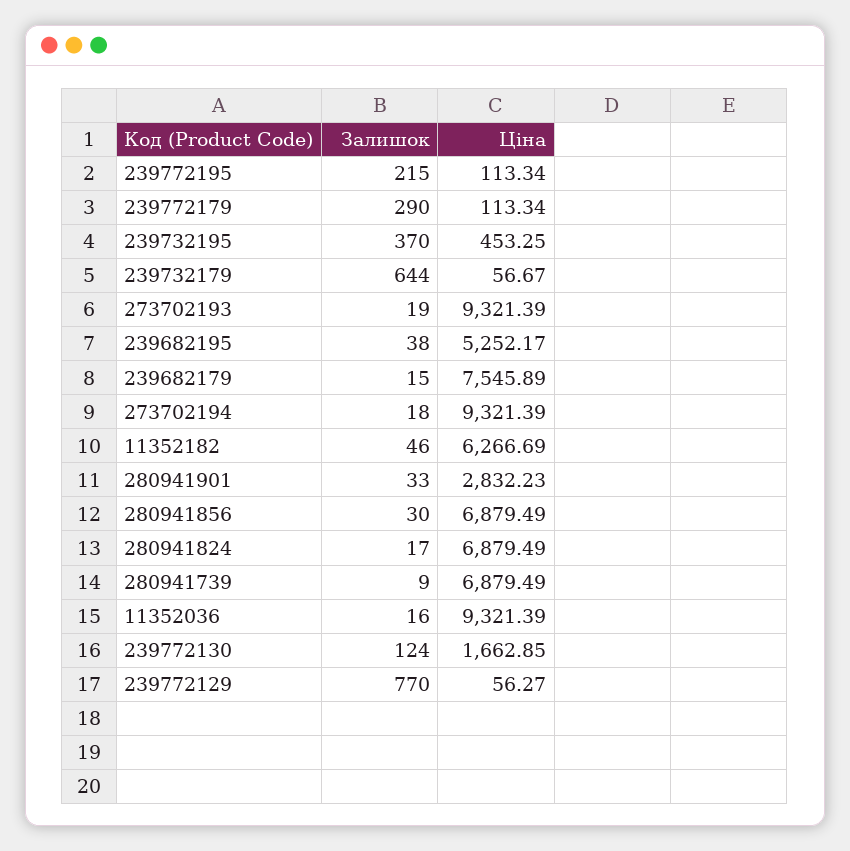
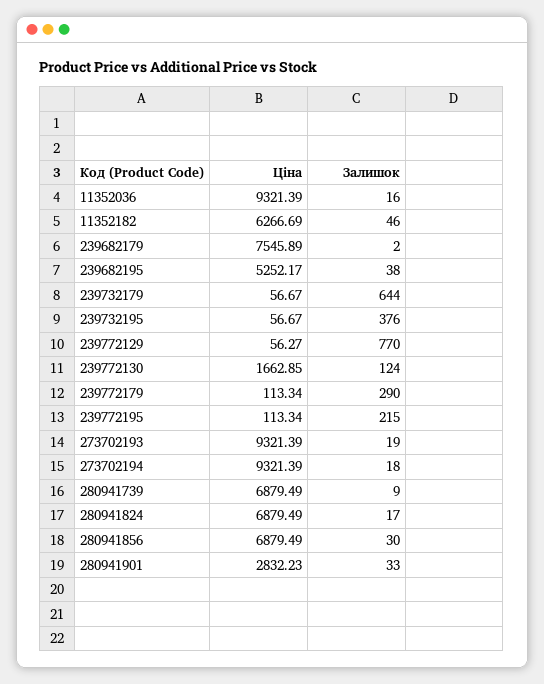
  {
    "Залишок": {
      "239772195": 215,
      "239772179": 290,
-     "239732195": 370,
+     "239732195": 376,
      "239732179": 644,
      "273702193": 19,
      "239682195": 38,
-     "239682179": 15,
+     "239682179": 2,
      "273702194": 18,
      "11352182": 46,
      "280941901": 33,
      "280941856": 30,
      "280941824": 17,
      "280941739": 9,
      "11352036": 16,
      "239772130": 124,
      "239772129": 770
    },
    "Ціна": {
      "239772195": 113.34,
      "239772179": 113.34,
-     "239732195": 453.25,
+     "239732195": 56.67,
      "239732179": 56.67,
      "273702193": 9321.39,
      "239682195": 5252.17,
      "239682179": 7545.89,
      "273702194": 9321.39,
      "11352182": 6266.69,
      "280941901": 2832.23,
      "280941856": 6879.49,
      "280941824": 6879.49,
      "280941739": 6879.49,
      "11352036": 9321.39,
      "239772130": 1662.85,
      "239772129": 56.27
    }
  }

